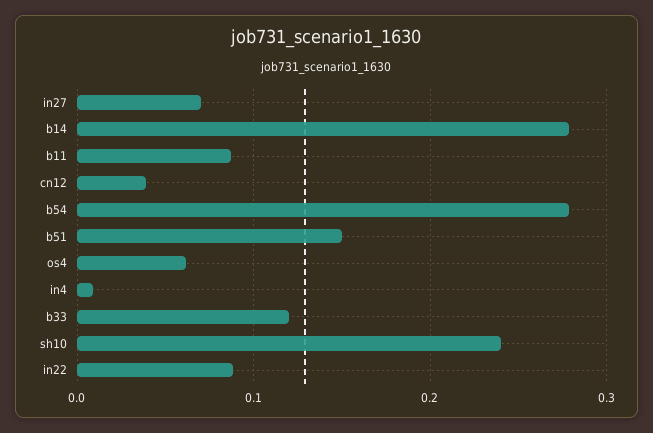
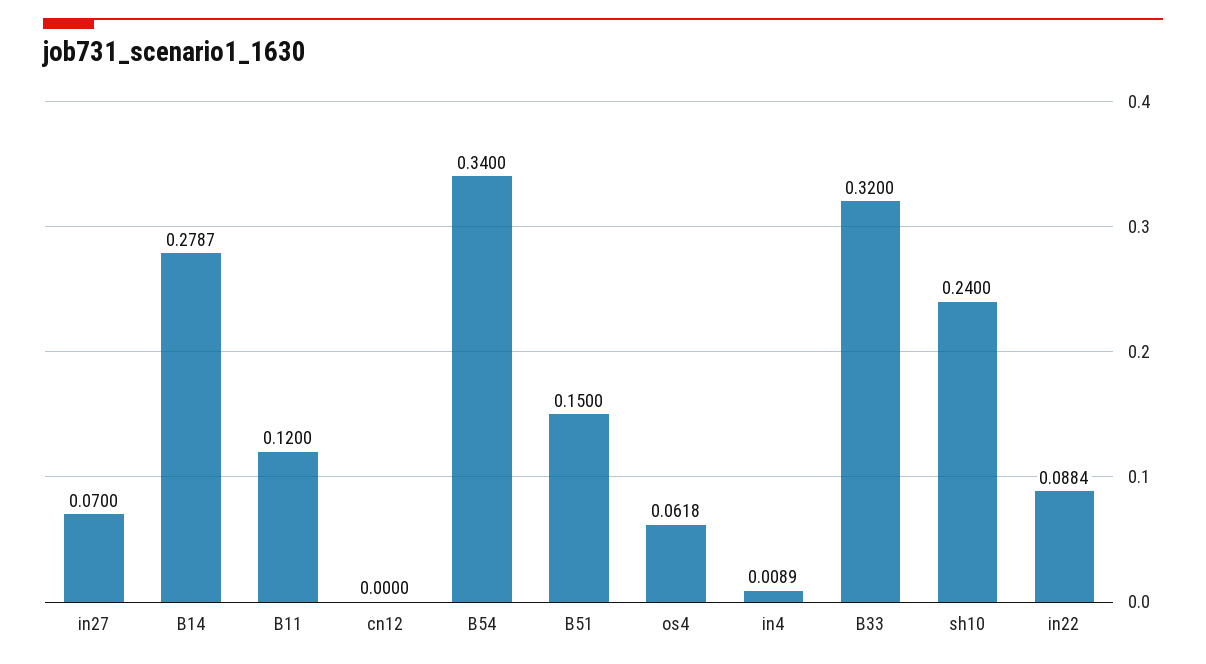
  {
    "in27": 0.07,
    "b14": 0.2787,
-   "b11": 0.09,
+   "b11": 0.12,
-   "cn12": 0.04,
+   "cn12": 0,
-   "b54": 0.28,
+   "b54": 0.34,
    "b51": 0.15,
    "os4": 0.0618,
    "in4": 0.0089,
-   "b33": 0.12,
+   "b33": 0.32,
    "sh10": 0.24,
    "in22": 0.0884
  }

